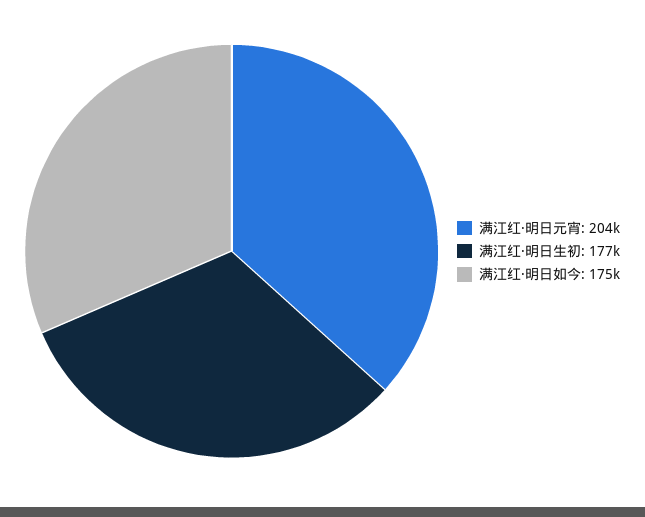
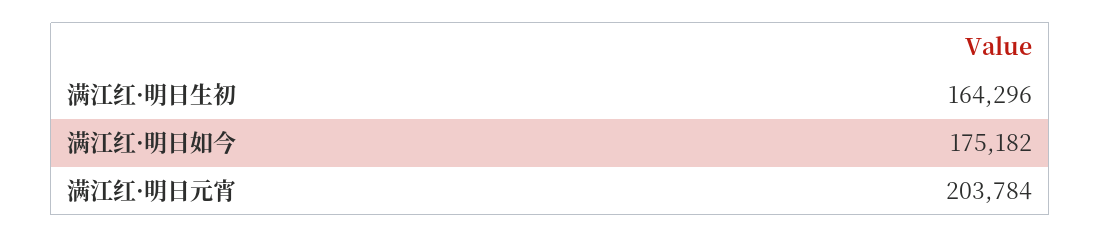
  {
    "满江红·明日元宵": 203784,
-   "满江红·明日生初": 177000,
+   "满江红·明日生初": 164296,
    "满江红·明日如今": 175182
  }

